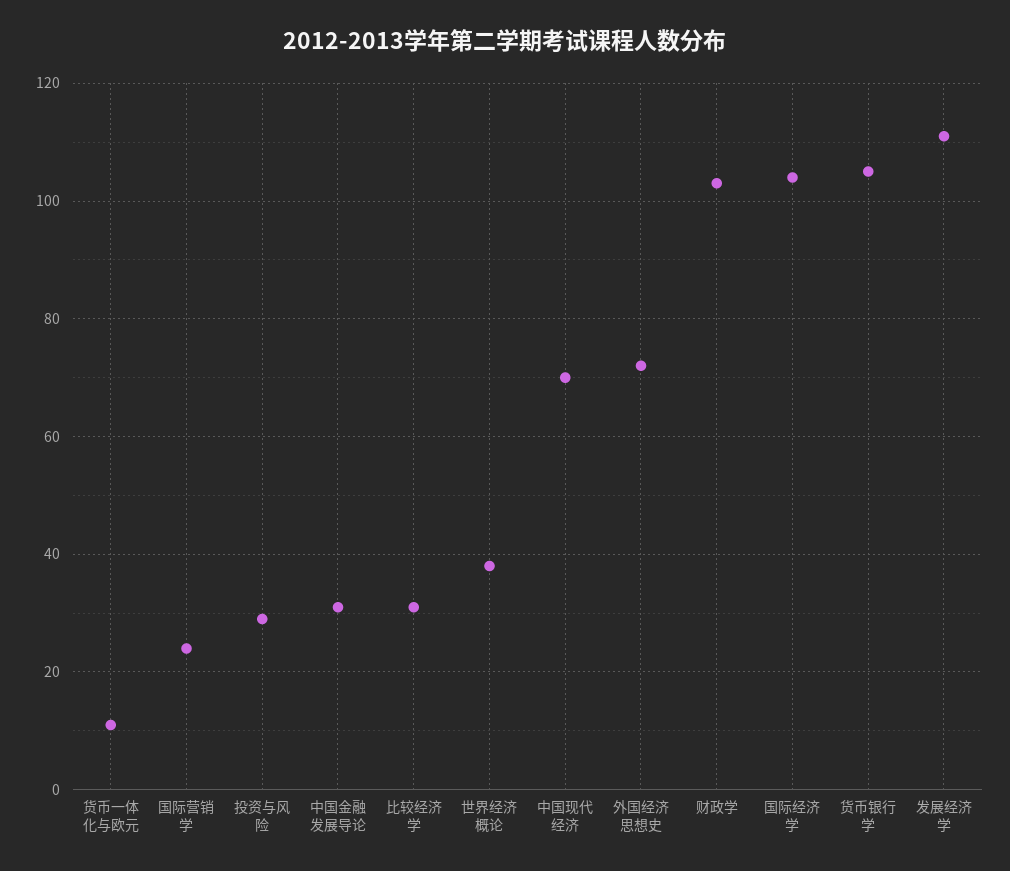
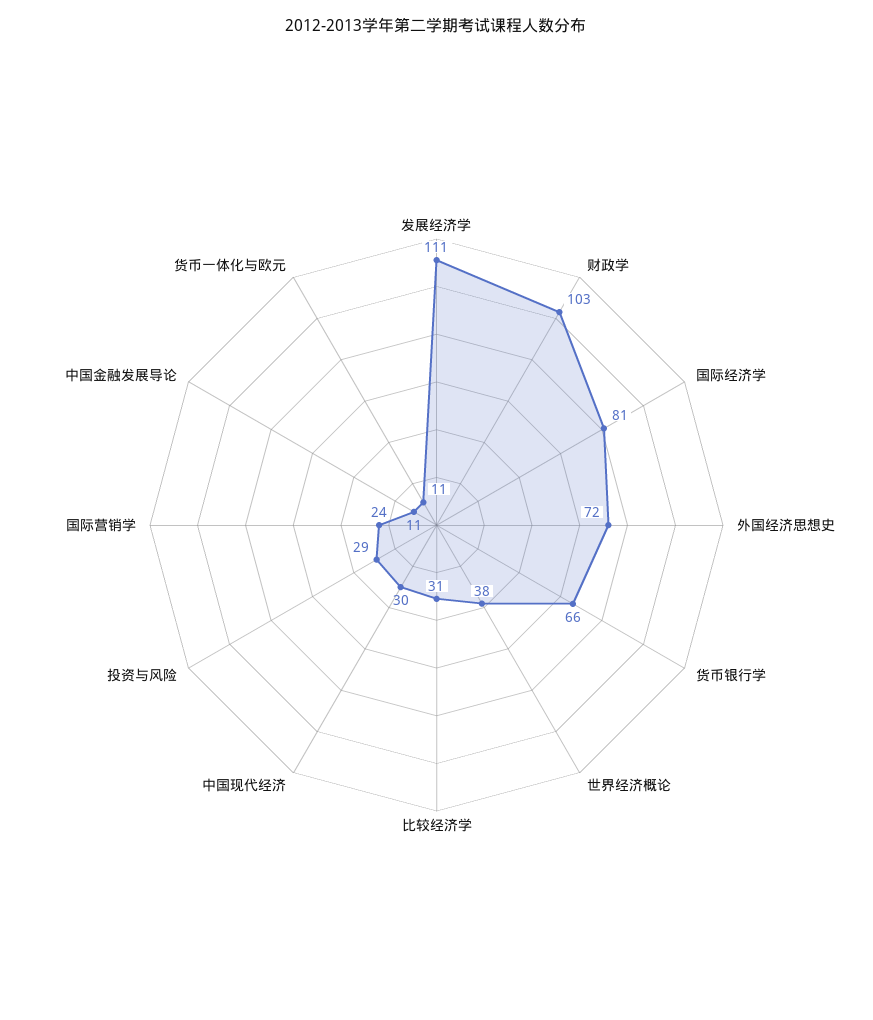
  {
    "货币一体化与欧元": 11,
    "国际营销学": 24,
    "投资与风险": 29,
-   "中国金融发展导论": 30,
+   "中国金融发展导论": 11,
    "比较经济学": 31,
    "世界经济概论": 38,
-   "中国现代经济": 70,
+   "中国现代经济": 30,
    "外国经济思想史": 72,
    "财政学": 103,
-   "国际经济学": 105,
+   "国际经济学": 81,
-   "货币银行学": 105,
+   "货币银行学": 66,
    "发展经济学": 111
  }

